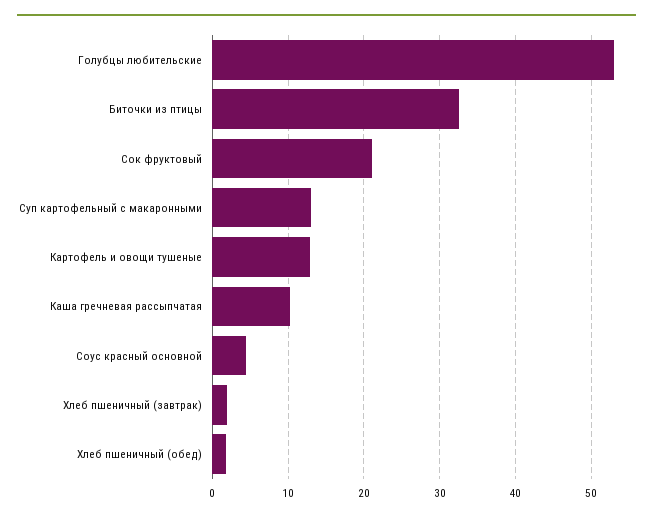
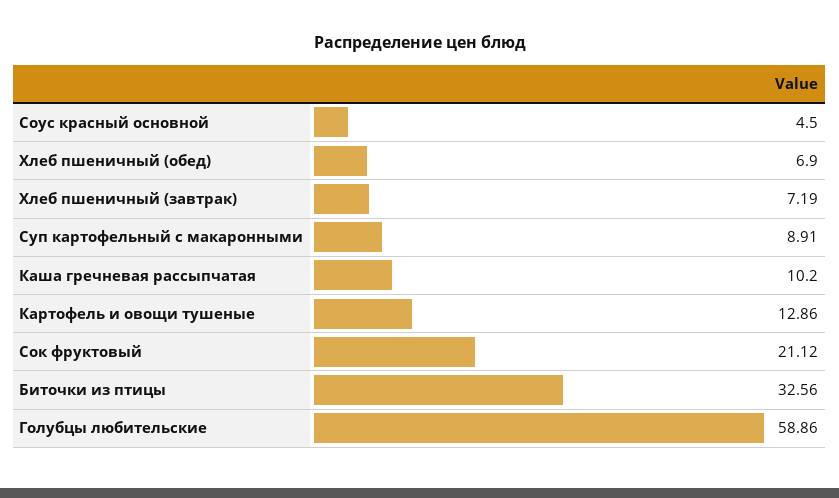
  {
-   "Голубцы любительские": 53,
+   "Голубцы любительские": 58.86,
    "Биточки из птицы": 32.56,
    "Сок фруктовый": 21.12,
-   "Суп картофельный с макаронными": 13,
+   "Суп картофельный с макаронными": 8.91,
    "Картофель и овощи тушеные": 12.86,
    "Каша гречневая рассыпчатая": 10.2,
    "Соус красный основной": 4.5,
-   "Хлеб пшеничный (завтрак)": 2,
+   "Хлеб пшеничный (завтрак)": 7.19,
-   "Хлеб пшеничный (обед)": 2
+   "Хлеб пшеничный (обед)": 6.9
  }

